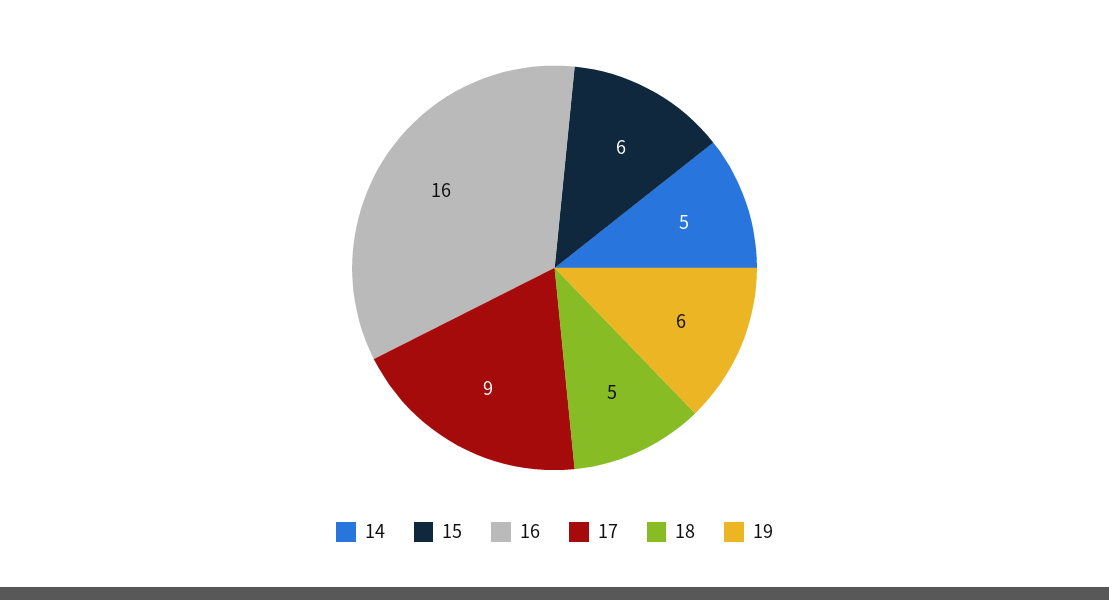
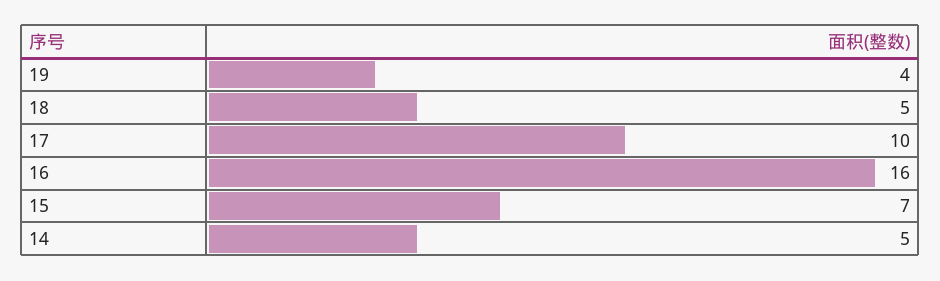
  {
    "14": 5,
-   "15": 6,
+   "15": 7,
    "16": 16,
-   "17": 9,
+   "17": 10,
    "18": 5,
-   "19": 6
+   "19": 4
  }

